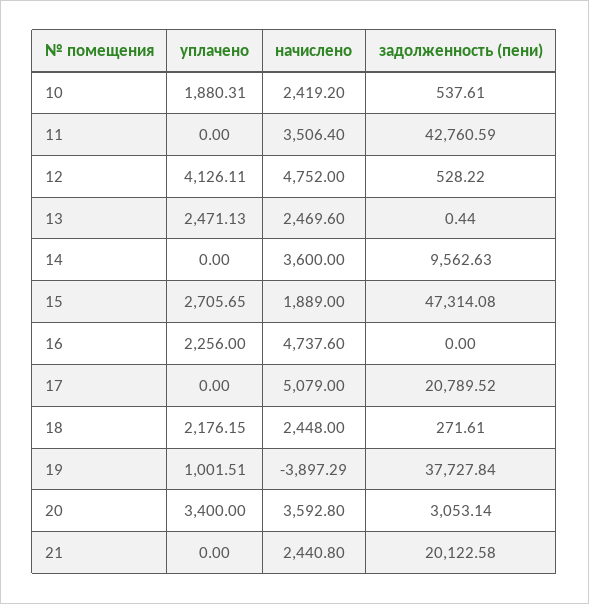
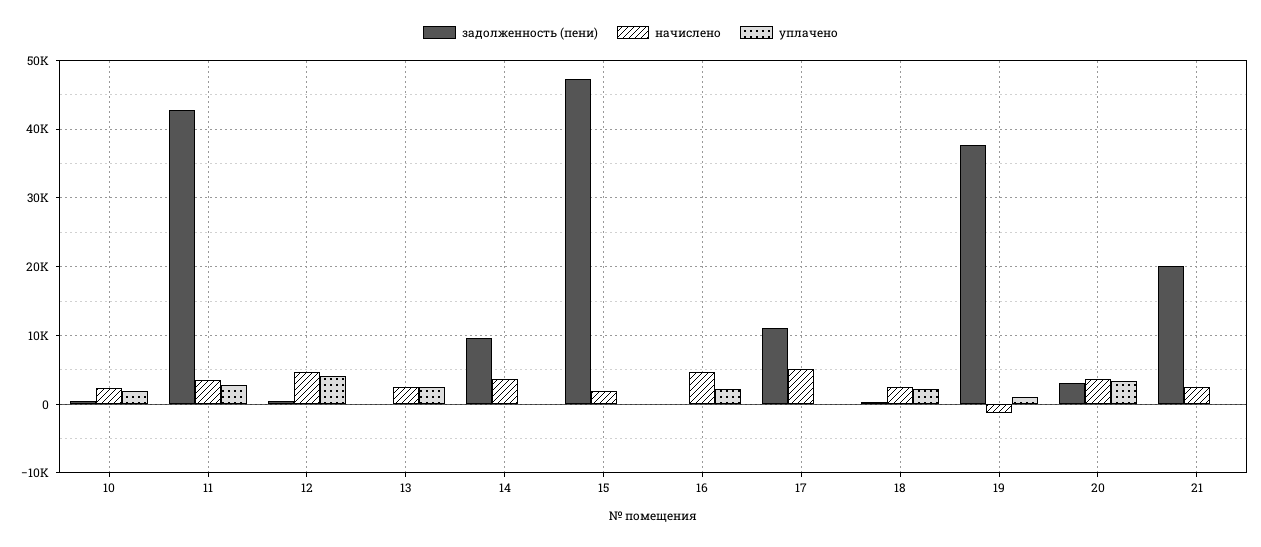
  {
    "уплачено": {
      "10": 1880.31,
-     "11": 0,
+     "11": 3000,
      "12": 4126.11,
      "13": 2471.13,
      "14": 0,
-     "15": 2705.65,
+     "15": 0,
      "16": 2256,
      "17": 0,
      "18": 2176.15,
      "19": 1001.51,
      "20": 3400,
      "21": 0
    },
    "начислено": {
      "10": 2419.2,
      "11": 3506.4,
      "12": 4752,
      "13": 2469.6,
      "14": 3600,
      "15": 1889,
      "16": 4737.6,
      "17": 5079,
      "18": 2448,
-     "19": -3897.29,
+     "19": -1000,
      "20": 3592.8,
      "21": 2440.8
    },
    "задолженность (пени)": {
      "10": 537.61,
      "11": 42760.59,
      "12": 528.22,
      "13": 0.44,
      "14": 9562.63,
      "15": 47314.08,
      "16": 0,
-     "17": 20789.52,
+     "17": 11000,
      "18": 271.61,
      "19": 37727.84,
      "20": 3053.14,
      "21": 20122.58
    }
  }

